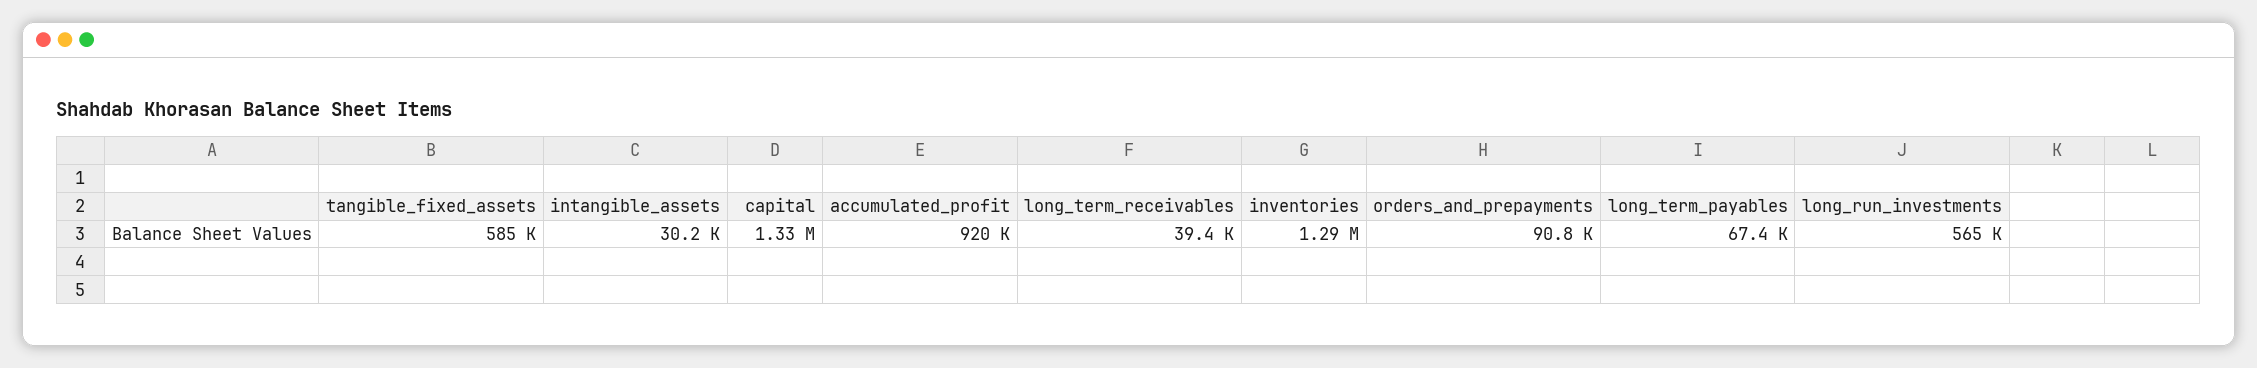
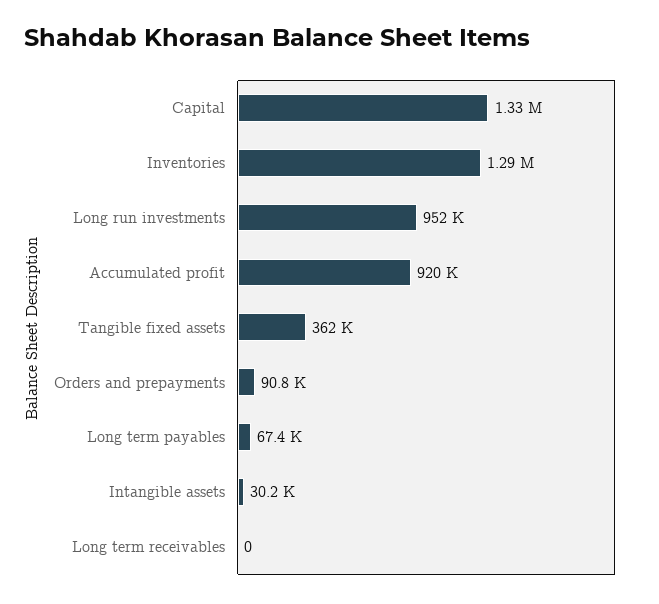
  {
-   "tangible_fixed_assets": 585000,
+   "tangible_fixed_assets": 362000,
    "intangible_assets": 30200,
    "capital": 1330000,
    "accumulated_profit": 920000,
-   "long_term_receivables": 39400,
+   "long_term_receivables": 0,
    "inventories": 1290000,
    "orders_and_prepayments": 90800,
    "long_term_payables": 67400,
-   "long_run_investments": 565000
+   "long_run_investments": 952000
  }

